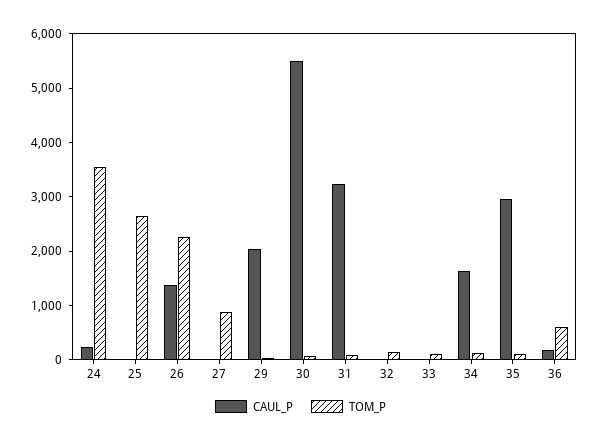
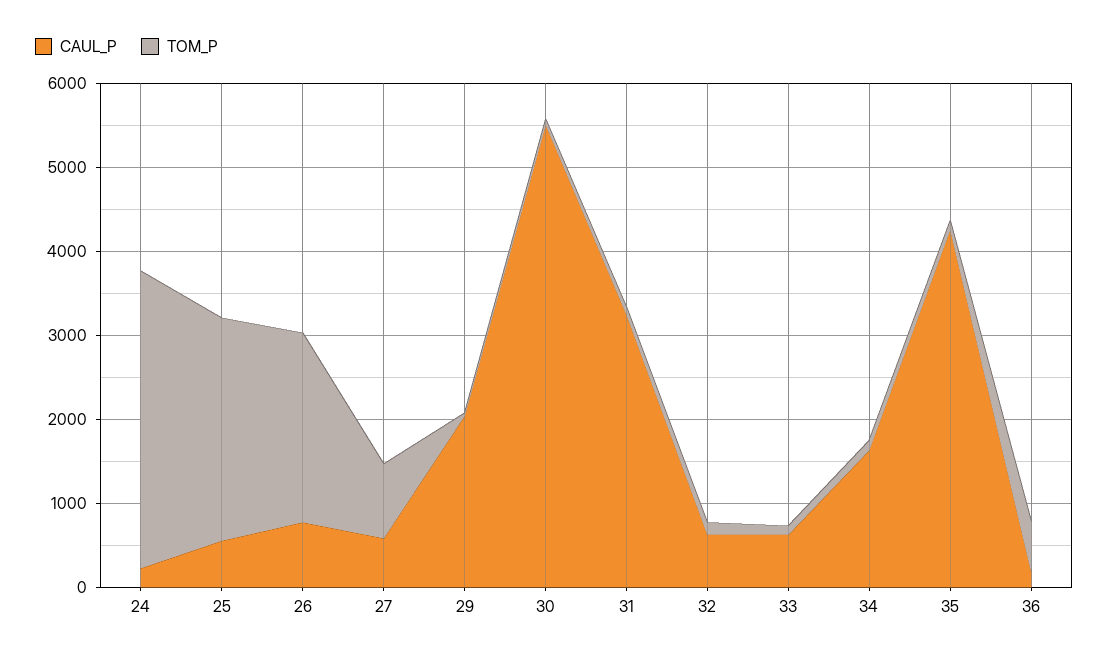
  {
    "CAUL_P": {
      "24": 200,
-     "25": 0,
+     "25": 600,
-     "26": 1400,
+     "26": 800,
-     "27": 0,
+     "27": 600,
      "29": 2000,
      "30": 5600,
      "31": 3200,
-     "32": 0,
+     "32": 600,
-     "33": 0,
+     "33": 600,
      "34": 1600,
-     "35": 3000,
+     "35": 4200,
      "36": 200
    },
    "TOM_P": {
      "24": 3600,
      "25": 2600,
      "26": 2200,
      "27": 800,
      "29": 0,
      "30": 0,
      "31": 0,
      "32": 200,
      "33": 200,
      "34": 200,
      "35": 200,
      "36": 600
    }
  }

